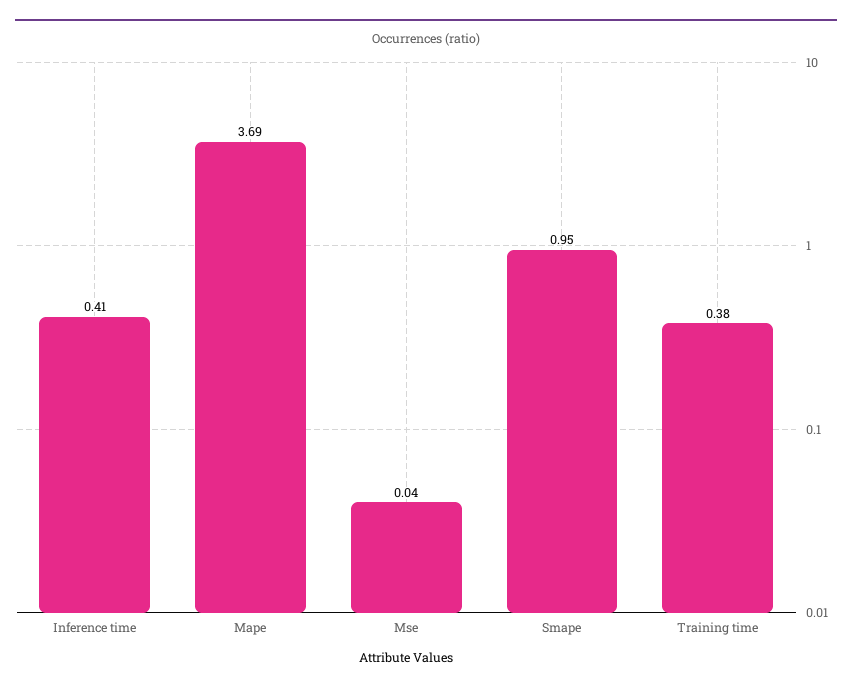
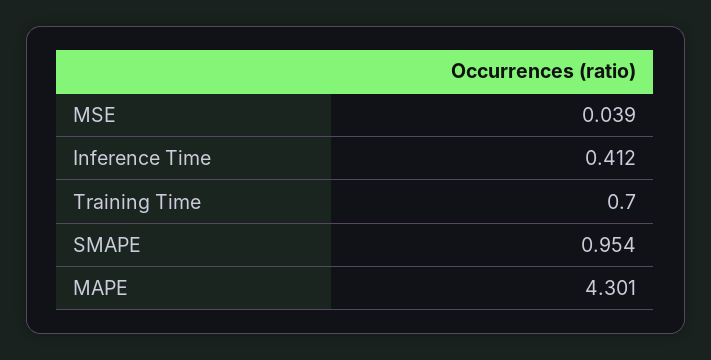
  {
    "Inference time": 0.412,
-   "Mape": 3.69,
+   "Mape": 4.301,
    "Mse": 0.039,
    "Smape": 0.954,
-   "Training time": 0.38
+   "Training time": 0.7
  }

